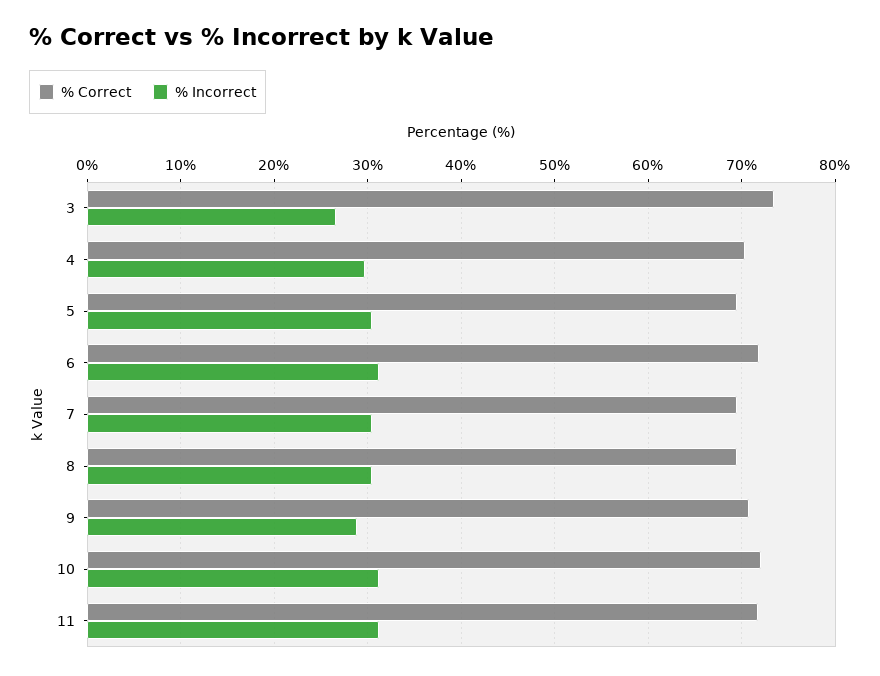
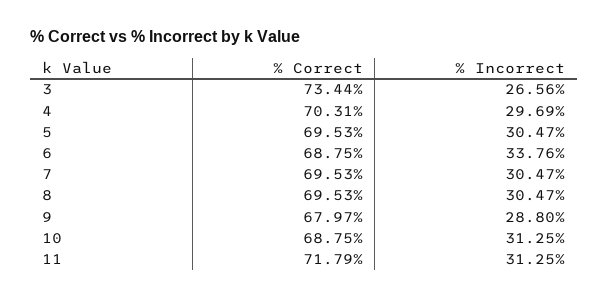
  {
    "% Correct": {
      "3": 73.44,
      "4": 70.31,
      "5": 69.53,
-     "6": 72,
+     "6": 68.75,
      "7": 69.53,
      "8": 69.53,
-     "9": 71,
+     "9": 67.97,
-     "10": 72,
+     "10": 68.75,
      "11": 71.79
    },
    "% Incorrect": {
      "3": 26.56,
      "4": 29.69,
      "5": 30.47,
-     "6": 31,
+     "6": 33.76,
      "7": 30.47,
      "8": 30.47,
      "9": 28.8,
      "10": 31.25,
      "11": 31.25
    }
  }

